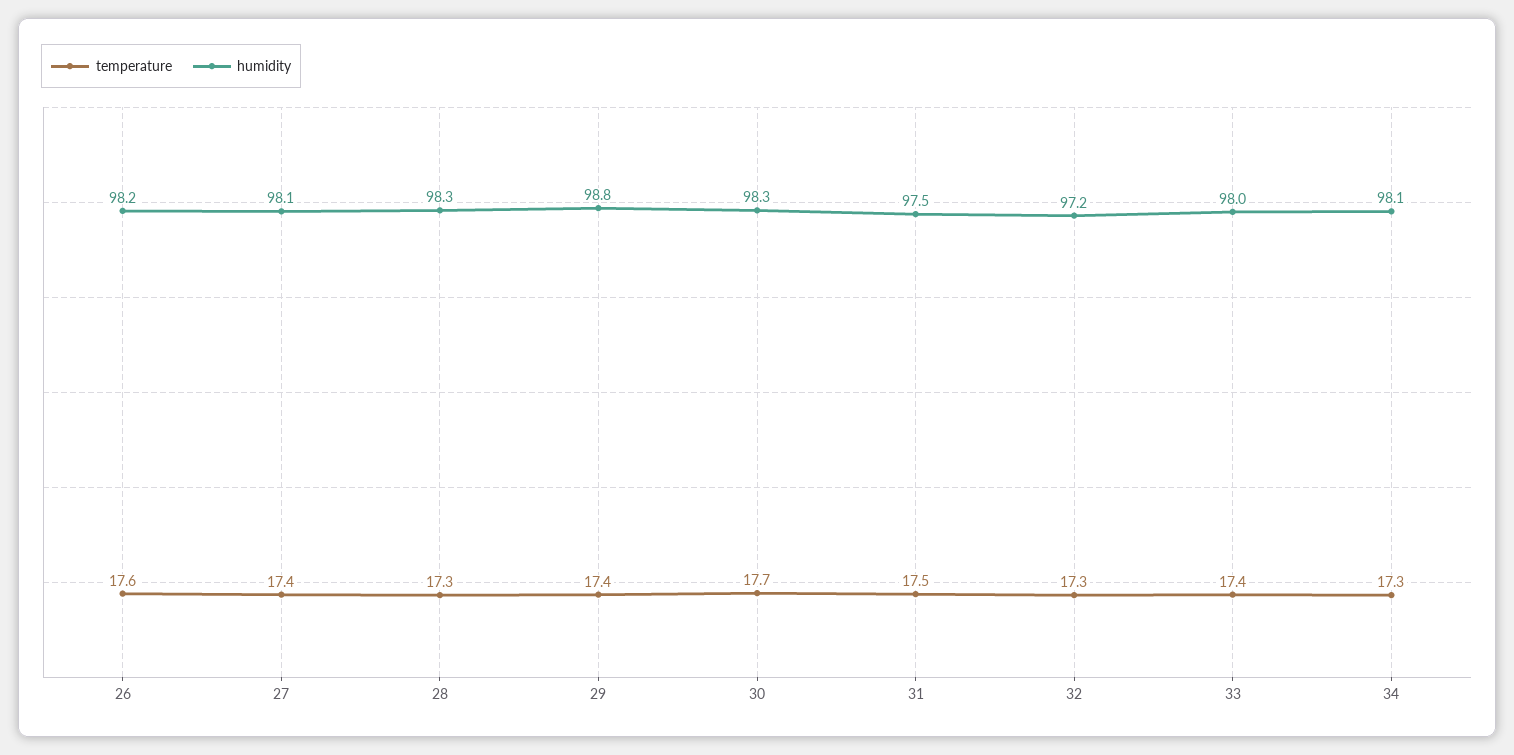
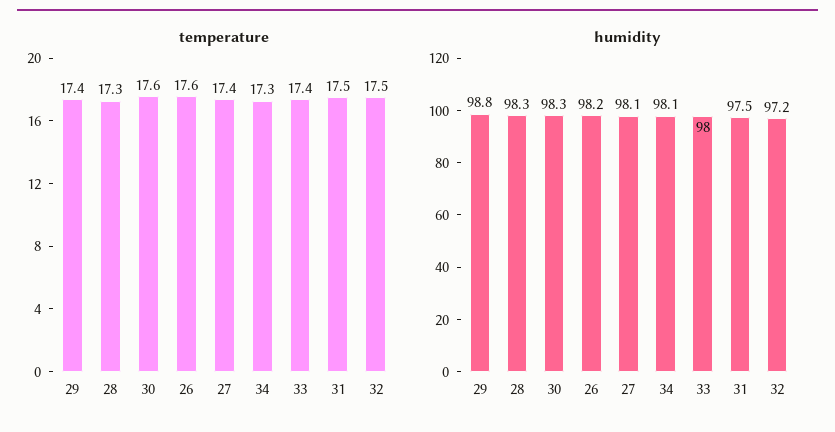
  {
    "temperature": {
      "26": 17.6,
      "27": 17.4,
      "28": 17.3,
      "29": 17.4,
-     "30": 17.7,
+     "30": 17.6,
      "31": 17.5,
-     "32": 17.3,
+     "32": 17.5,
      "33": 17.4,
      "34": 17.3
    },
    "humidity": {
      "26": 98.2,
      "27": 98.1,
      "28": 98.3,
      "29": 98.8,
      "30": 98.3,
      "31": 97.5,
      "32": 97.2,
      "33": 98,
      "34": 98.1
    }
  }

